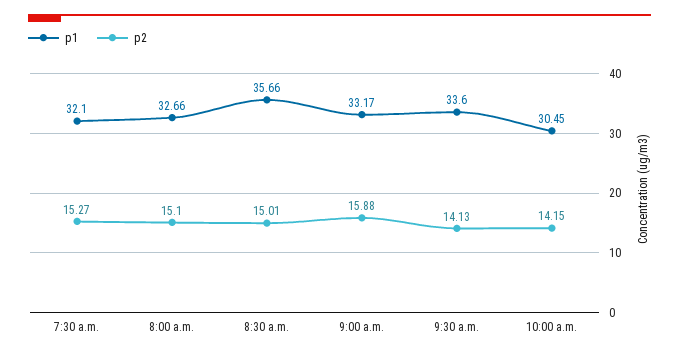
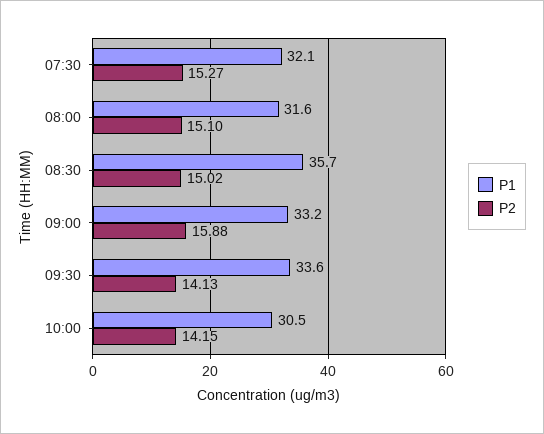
  {
    "p1": {
      "7:30 a.m.": 32.1,
-     "8:00 a.m.": 32.66,
+     "8:00 a.m.": 31.6,
      "8:30 a.m.": 35.66,
      "9:00 a.m.": 33.17,
      "9:30 a.m.": 33.6,
      "10:00 a.m.": 30.45
    },
    "p2": {
      "7:30 a.m.": 15.27,
      "8:00 a.m.": 15.1,
-     "8:30 a.m.": 15.01,
+     "8:30 a.m.": 15.02,
      "9:00 a.m.": 15.88,
      "9:30 a.m.": 14.13,
      "10:00 a.m.": 14.15
    }
  }

